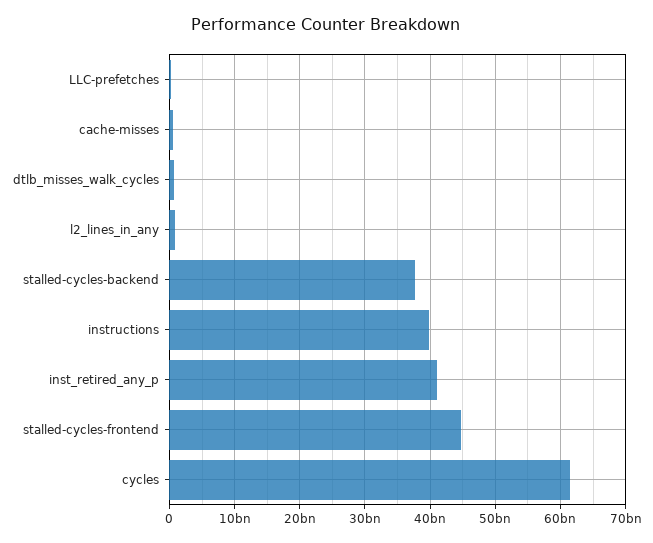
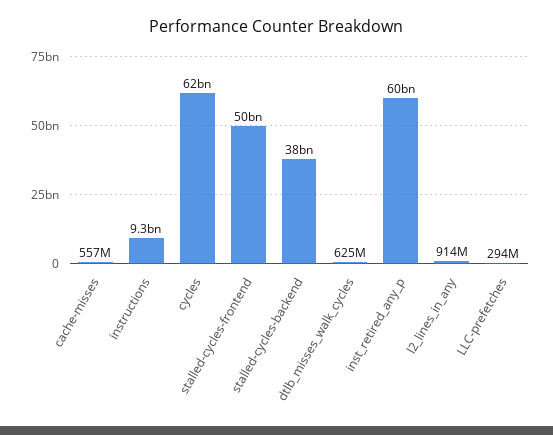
  {
    "LLC-prefetches": 294000000,
    "cache-misses": 557000000,
    "dtlb_misses_walk_cycles": 625000000,
    "l2_lines_in_any": 914000000,
    "stalled-cycles-backend": 38000000000,
-   "instructions": 40000000000,
+   "instructions": 9300000000,
-   "inst_retired_any_p": 41000000000,
+   "inst_retired_any_p": 60000000000,
-   "stalled-cycles-frontend": 45000000000,
+   "stalled-cycles-frontend": 50000000000,
    "cycles": 62000000000
  }

